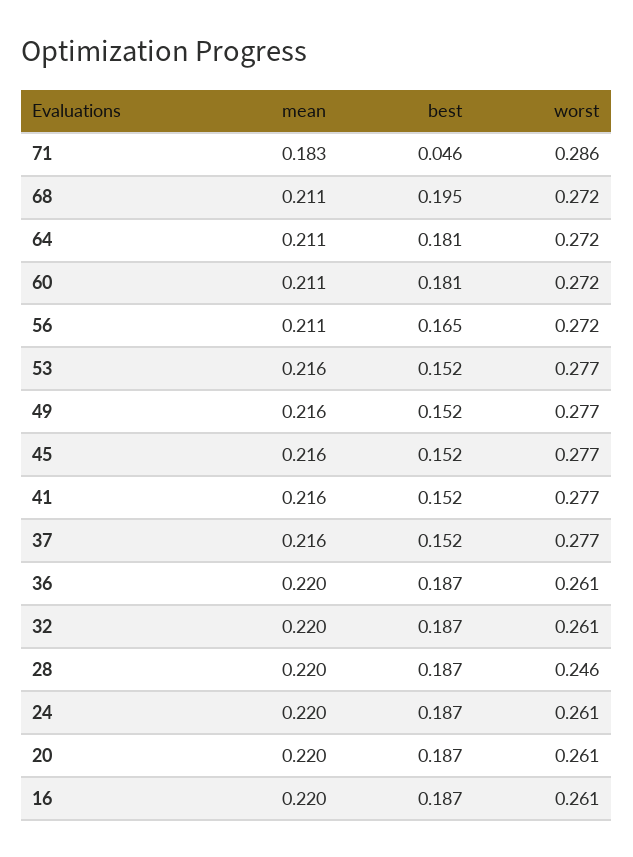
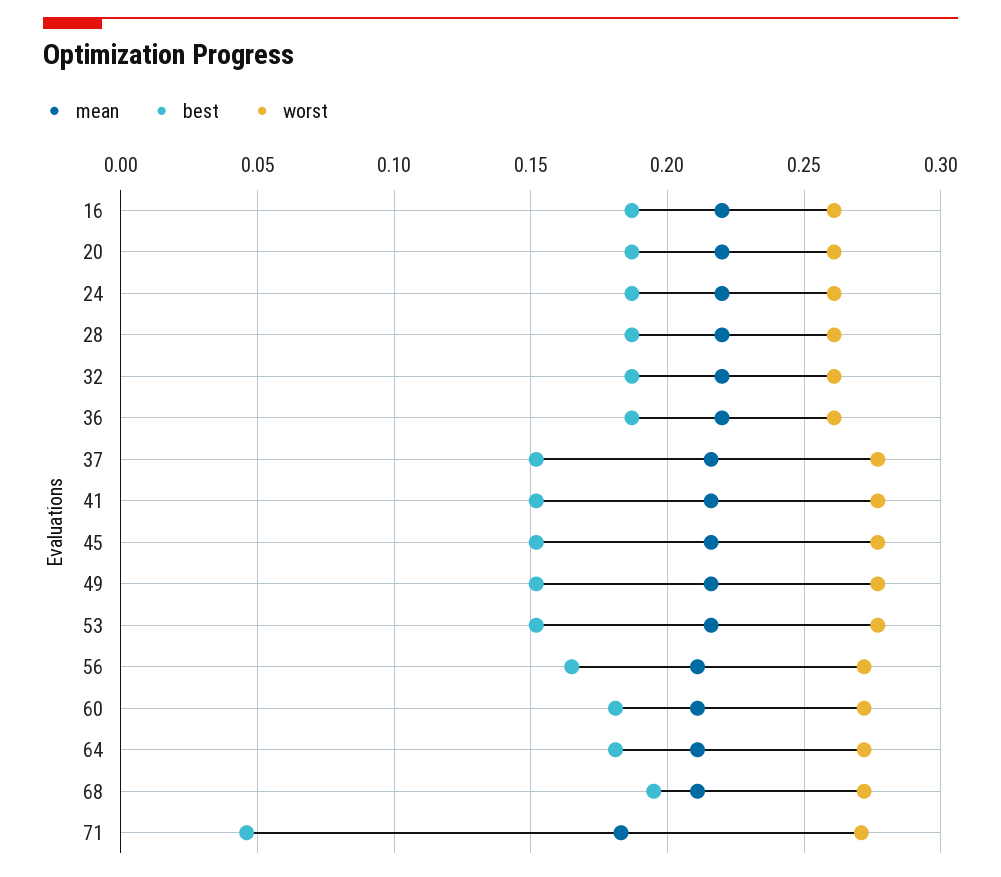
  {
    "mean": {
      "71": 0.183,
      "68": 0.211,
      "64": 0.211,
      "60": 0.211,
      "56": 0.211,
      "53": 0.216,
      "49": 0.216,
      "45": 0.216,
      "41": 0.216,
      "37": 0.216,
      "36": 0.22,
      "32": 0.22,
      "28": 0.22,
      "24": 0.22,
      "20": 0.22,
      "16": 0.22
    },
    "best": {
      "71": 0.046,
      "68": 0.195,
      "64": 0.181,
      "60": 0.181,
      "56": 0.165,
      "53": 0.152,
      "49": 0.152,
      "45": 0.152,
      "41": 0.152,
      "37": 0.152,
      "36": 0.187,
      "32": 0.187,
      "28": 0.187,
      "24": 0.187,
      "20": 0.187,
      "16": 0.187
    },
    "worst": {
-     "71": 0.286,
+     "71": 0.27,
      "68": 0.272,
      "64": 0.272,
      "60": 0.272,
      "56": 0.272,
      "53": 0.277,
      "49": 0.277,
      "45": 0.277,
      "41": 0.277,
      "37": 0.277,
      "36": 0.261,
      "32": 0.261,
-     "28": 0.246,
+     "28": 0.26,
      "24": 0.261,
      "20": 0.261,
      "16": 0.261
    }
  }

